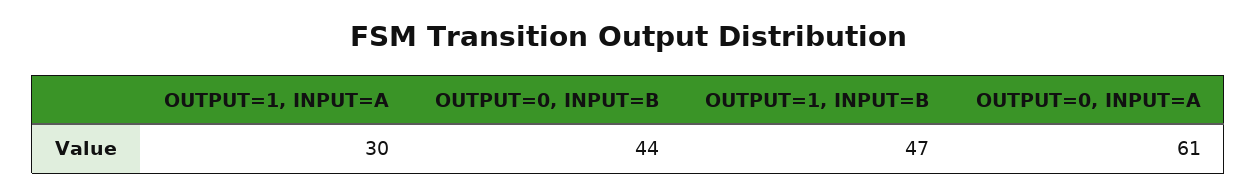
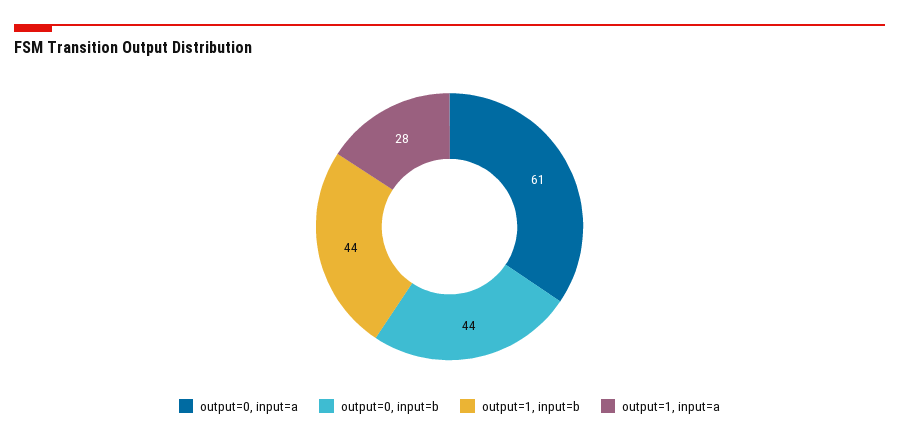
  {
-   "OUTPUT=1, INPUT=A": 30,
+   "OUTPUT=1, INPUT=A": 28,
    "OUTPUT=0, INPUT=B": 44,
-   "OUTPUT=1, INPUT=B": 47,
+   "OUTPUT=1, INPUT=B": 44,
    "OUTPUT=0, INPUT=A": 61
  }

